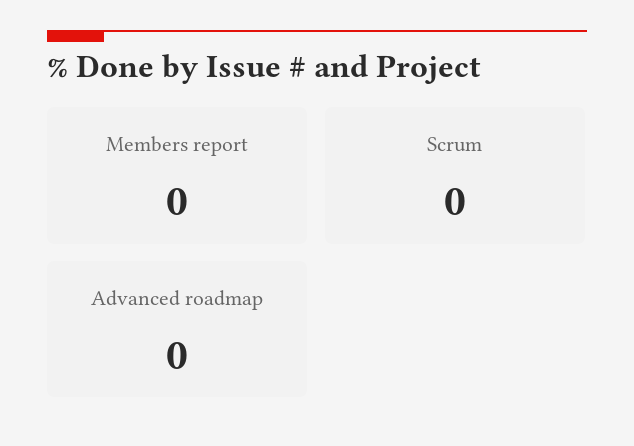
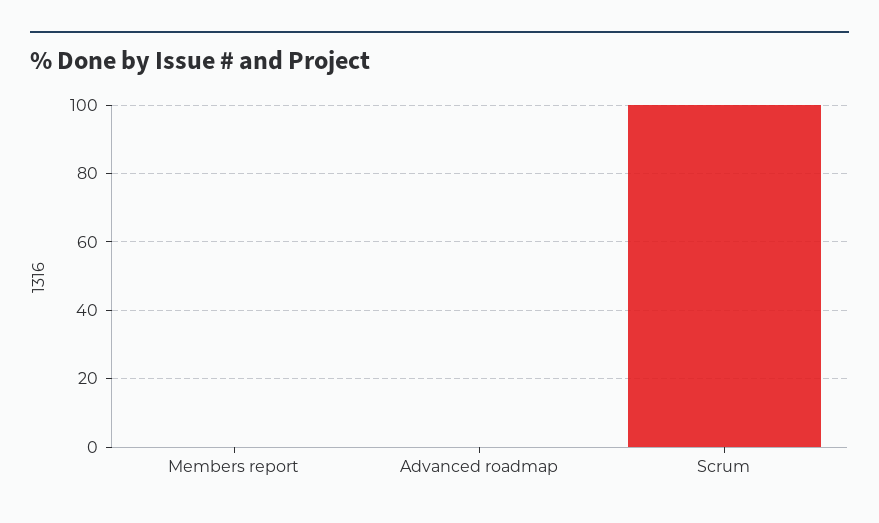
  {
    "Members report": 0,
-   "Scrum": 0,
+   "Scrum": 100,
    "Advanced roadmap": 0
  }

